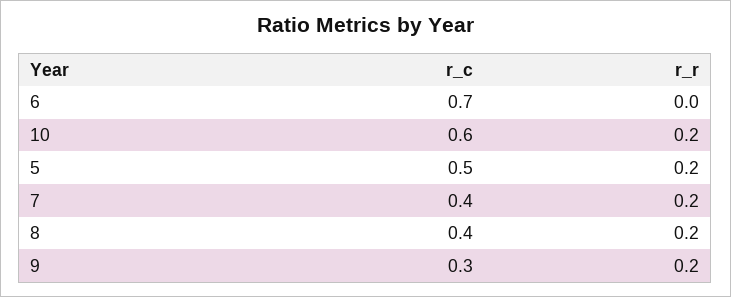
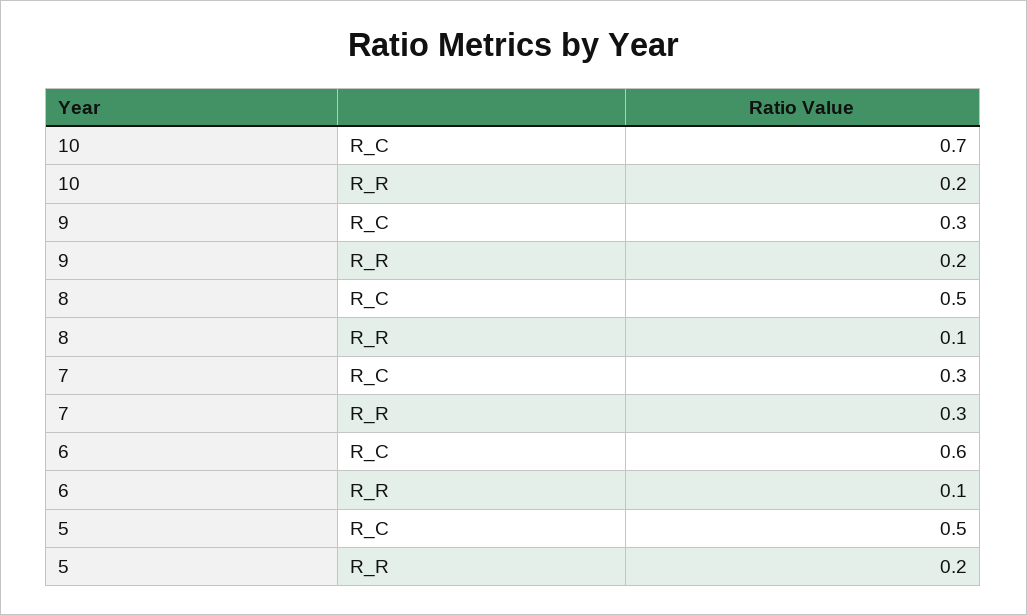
  {
    "r_c": {
-     "6": 0.7,
+     "6": 0.6,
-     "10": 0.6,
+     "10": 0.7,
      "5": 0.5,
-     "7": 0.4,
+     "7": 0.3,
-     "8": 0.4,
+     "8": 0.5,
      "9": 0.3
    },
    "r_r": {
-     "6": 0,
+     "6": 0.1,
      "10": 0.2,
      "5": 0.2,
-     "7": 0.2,
+     "7": 0.3,
-     "8": 0.2,
+     "8": 0.1,
      "9": 0.2
    }
  }

